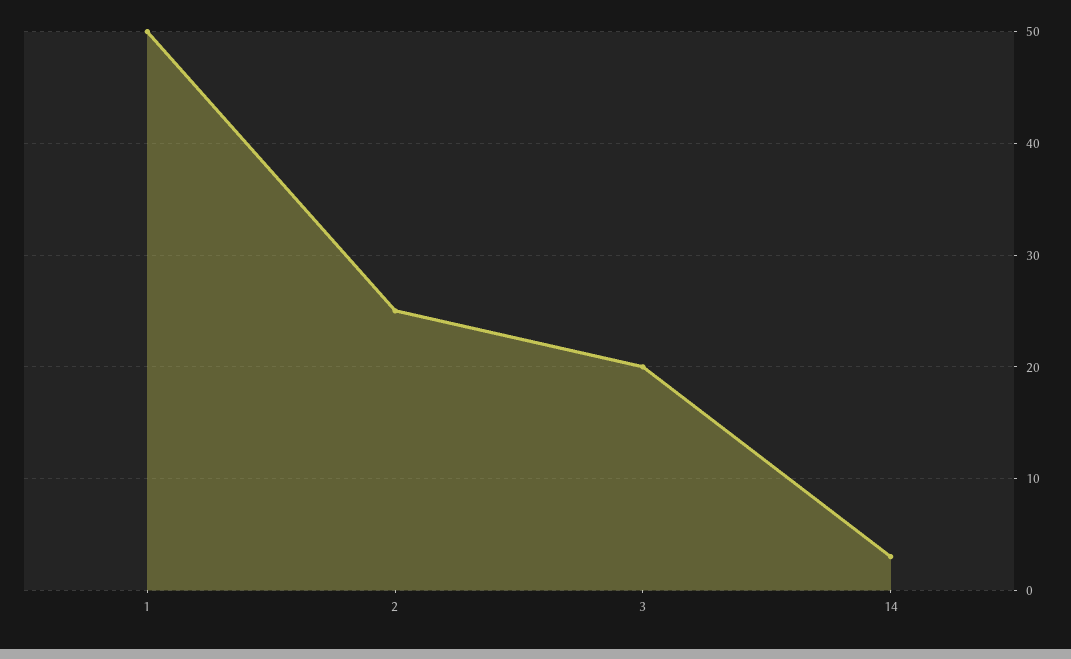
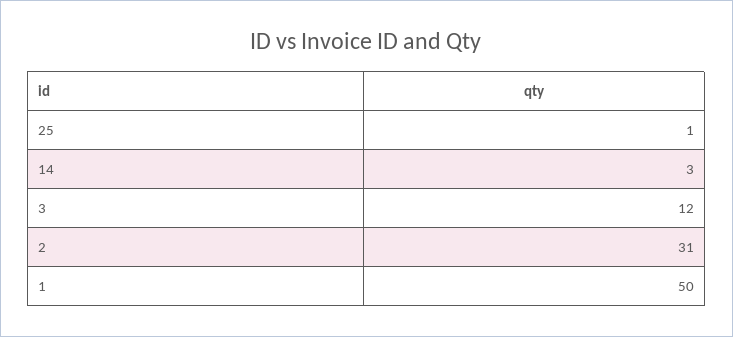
  {
    "1": 50,
-   "2": 25,
+   "2": 31,
-   "3": 20,
+   "3": 12,
-   "14": 3
+   "14": 3,
+   "25": 1
  }

